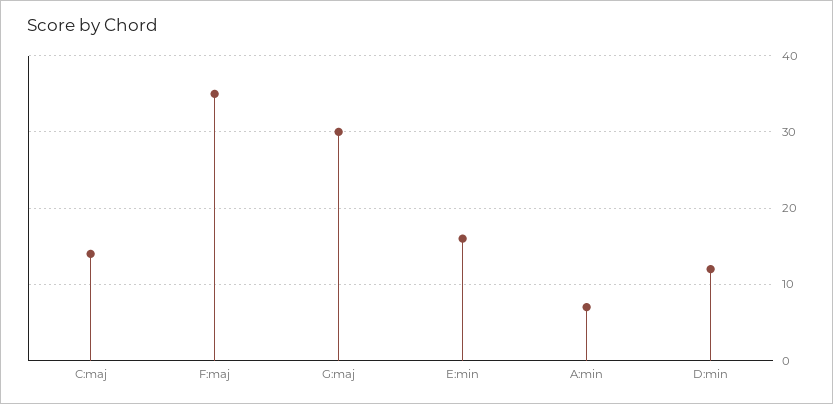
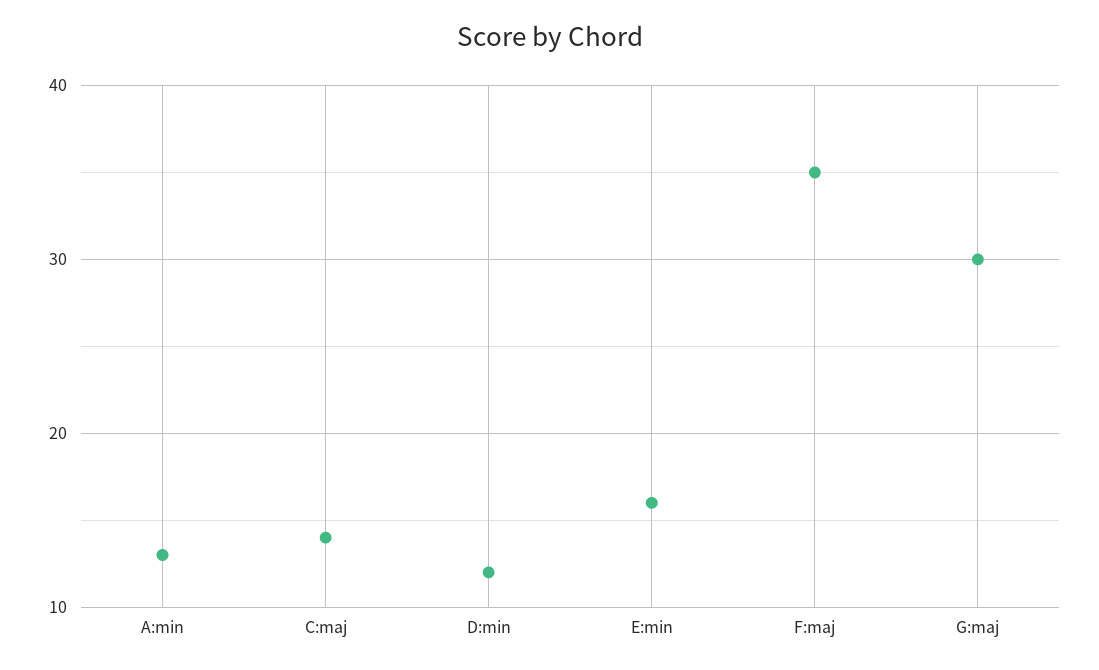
  {
    "C:maj": 14,
    "F:maj": 35,
    "G:maj": 30,
    "E:min": 16,
-   "A:min": 7,
+   "A:min": 13,
    "D:min": 12
  }

